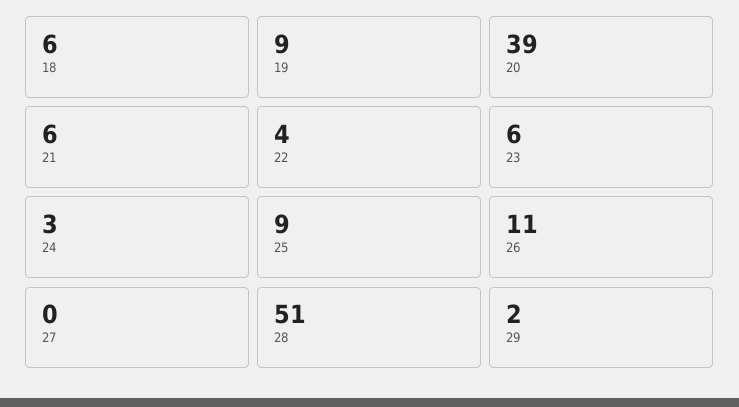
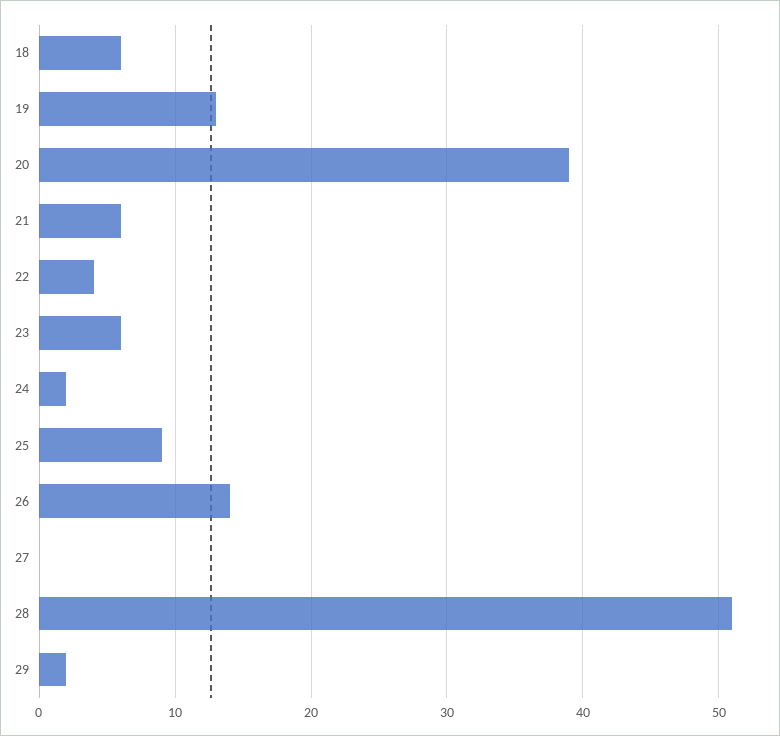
  {
    "18": 6,
-   "19": 9,
+   "19": 13,
    "20": 39,
    "21": 6,
    "22": 4,
    "23": 6,
-   "24": 3,
+   "24": 2,
    "25": 9,
-   "26": 11,
+   "26": 14,
    "27": 0,
    "28": 51,
    "29": 2
  }

